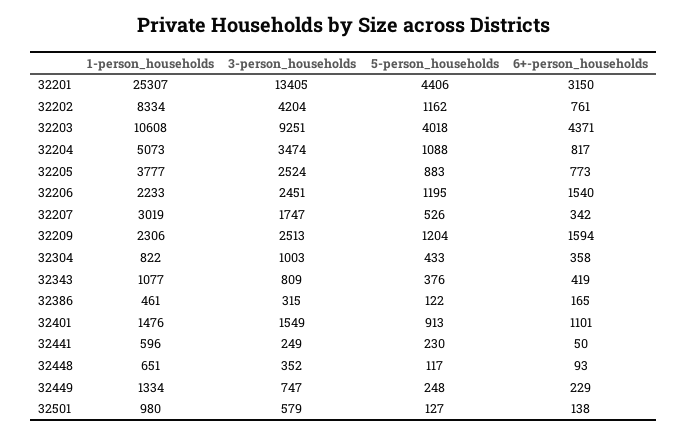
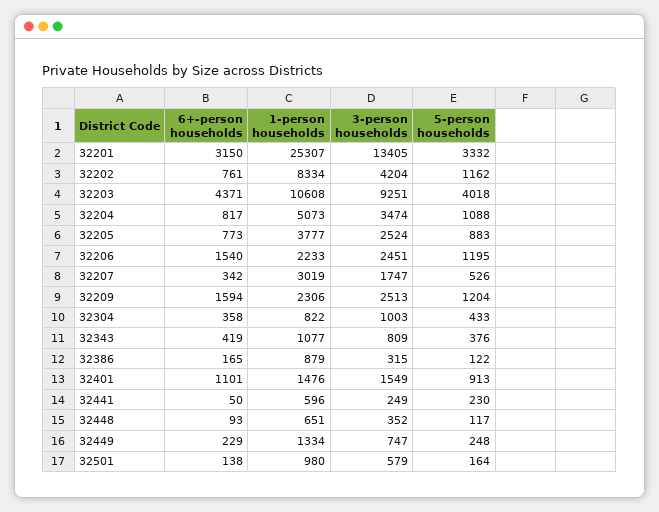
  {
    "1-person_households": {
      "32201": 25307,
      "32202": 8334,
      "32203": 10608,
      "32204": 5073,
      "32205": 3777,
      "32206": 2233,
      "32207": 3019,
      "32209": 2306,
      "32304": 822,
      "32343": 1077,
-     "32386": 461,
+     "32386": 879,
      "32401": 1476,
      "32441": 596,
      "32448": 651,
      "32449": 1334,
      "32501": 980
    },
    "3-person_households": {
      "32201": 13405,
      "32202": 4204,
      "32203": 9251,
      "32204": 3474,
      "32205": 2524,
      "32206": 2451,
      "32207": 1747,
      "32209": 2513,
      "32304": 1003,
      "32343": 809,
      "32386": 315,
      "32401": 1549,
      "32441": 249,
      "32448": 352,
      "32449": 747,
      "32501": 579
    },
    "5-person_households": {
-     "32201": 4406,
+     "32201": 3332,
      "32202": 1162,
      "32203": 4018,
      "32204": 1088,
      "32205": 883,
      "32206": 1195,
      "32207": 526,
      "32209": 1204,
      "32304": 433,
      "32343": 376,
      "32386": 122,
      "32401": 913,
      "32441": 230,
      "32448": 117,
      "32449": 248,
-     "32501": 127
+     "32501": 164
    },
    "6+-person_households": {
      "32201": 3150,
      "32202": 761,
      "32203": 4371,
      "32204": 817,
      "32205": 773,
      "32206": 1540,
      "32207": 342,
      "32209": 1594,
      "32304": 358,
      "32343": 419,
      "32386": 165,
      "32401": 1101,
      "32441": 50,
      "32448": 93,
      "32449": 229,
      "32501": 138
    }
  }

